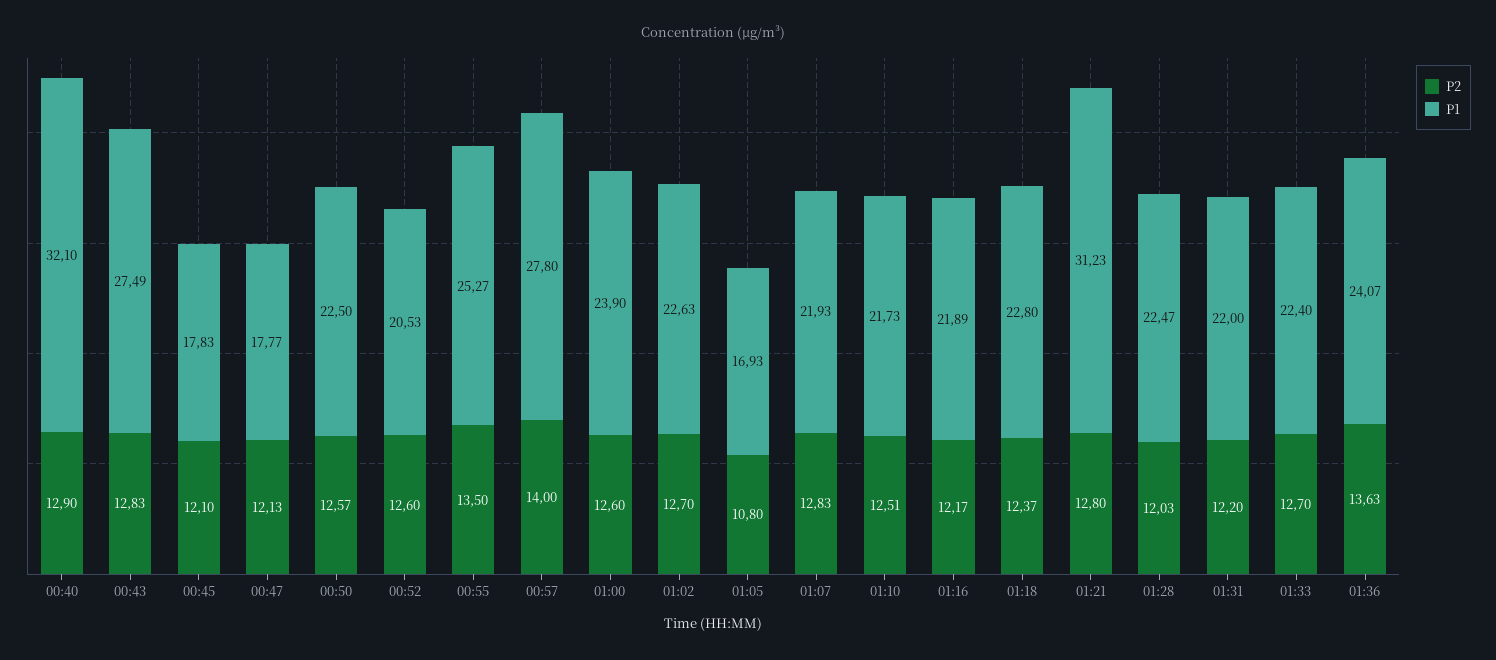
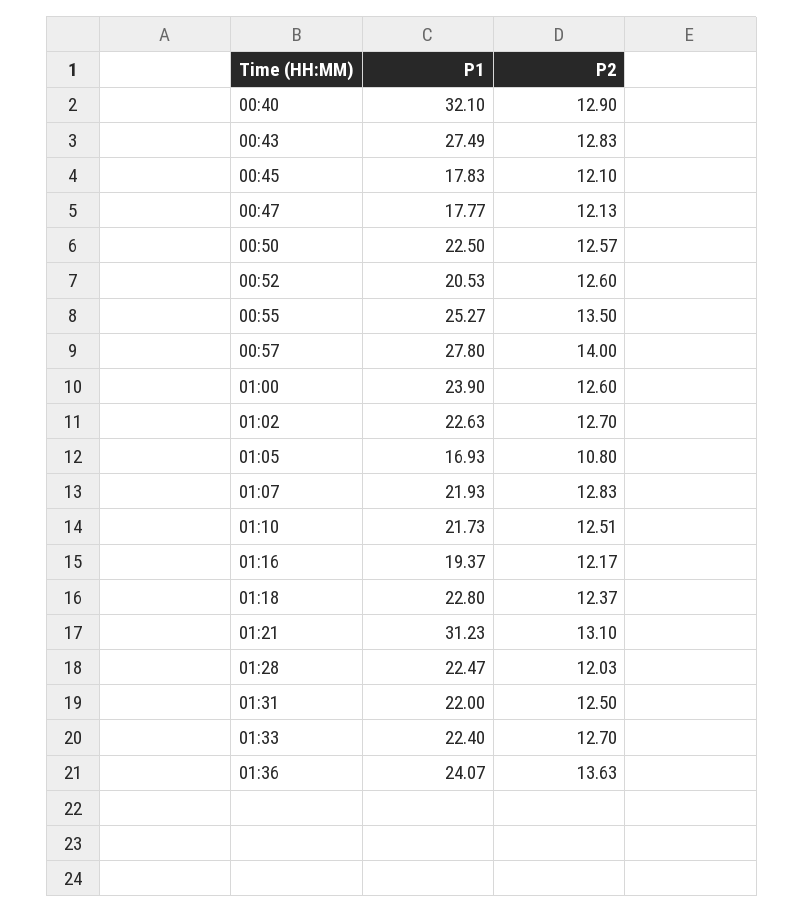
  {
    "P2": {
      "00:40": 12.9,
      "00:43": 12.83,
      "00:45": 12.1,
      "00:47": 12.13,
      "00:50": 12.57,
      "00:52": 12.6,
      "00:55": 13.5,
      "00:57": 14,
      "01:00": 12.6,
      "01:02": 12.7,
      "01:05": 10.8,
      "01:07": 12.83,
      "01:10": 12.51,
      "01:16": 12.17,
      "01:18": 12.37,
-     "01:21": 12.8,
+     "01:21": 13.1,
      "01:28": 12.03,
-     "01:31": 12.2,
+     "01:31": 12.5,
      "01:33": 12.7,
      "01:36": 13.63
    },
    "P1": {
      "00:40": 32.1,
      "00:43": 27.49,
      "00:45": 17.83,
      "00:47": 17.77,
      "00:50": 22.5,
      "00:52": 20.53,
      "00:55": 25.27,
      "00:57": 27.8,
      "01:00": 23.9,
      "01:02": 22.63,
      "01:05": 16.93,
      "01:07": 21.93,
      "01:10": 21.73,
-     "01:16": 21.89,
+     "01:16": 19.37,
      "01:18": 22.8,
      "01:21": 31.23,
      "01:28": 22.47,
      "01:31": 22,
      "01:33": 22.4,
      "01:36": 24.07
    }
  }

